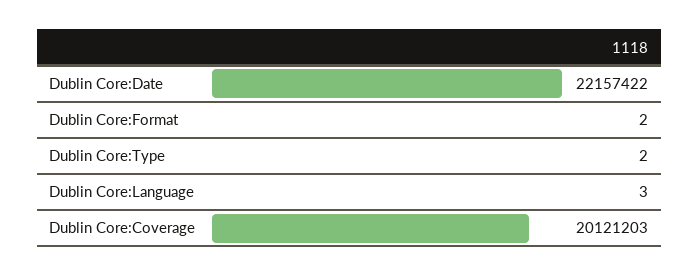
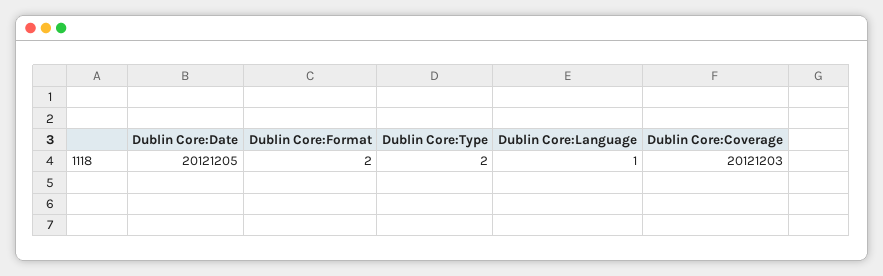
  {
-   "Dublin Core:Date": 22157422,
+   "Dublin Core:Date": 20121205,
    "Dublin Core:Format": 2,
    "Dublin Core:Type": 2,
-   "Dublin Core:Language": 3,
+   "Dublin Core:Language": 1,
    "Dublin Core:Coverage": 20121203
  }

